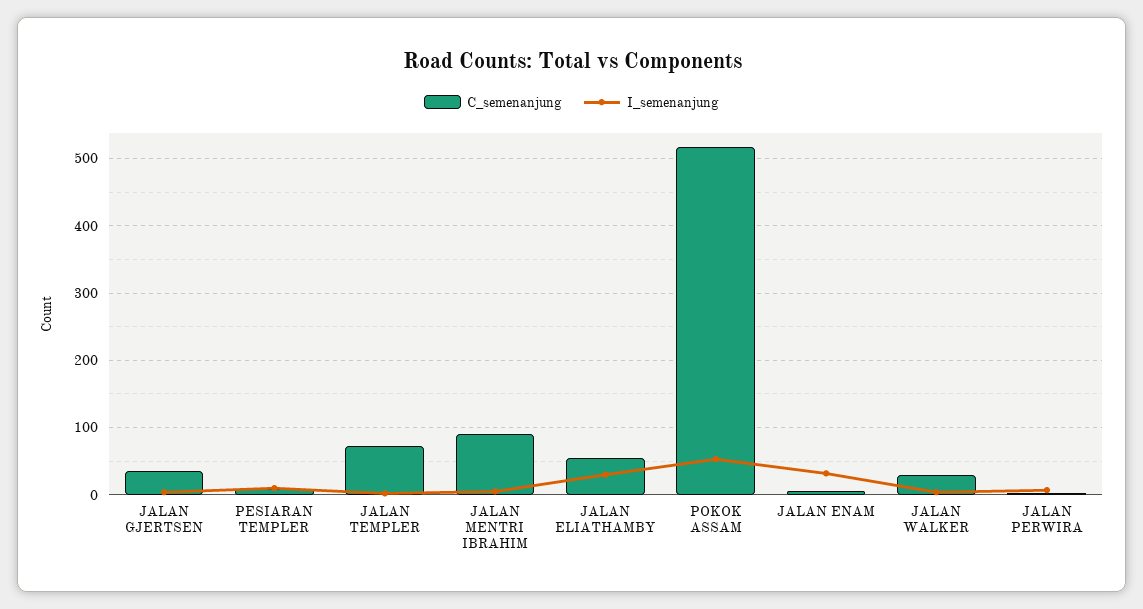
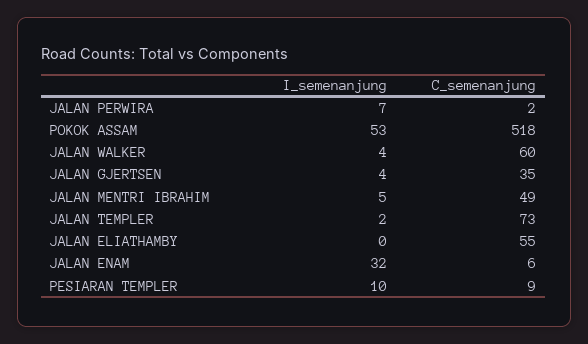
  {
    "C_semenanjung": {
      "JALAN GJERTSEN": 35,
      "PESIARAN TEMPLER": 9,
      "JALAN TEMPLER": 73,
-     "JALAN MENTRI IBRAHIM": 90,
+     "JALAN MENTRI IBRAHIM": 49,
      "JALAN ELIATHAMBY": 55,
      "POKOK ASSAM": 518,
      "JALAN ENAM": 6,
-     "JALAN WALKER": 30,
+     "JALAN WALKER": 60,
      "JALAN PERWIRA": 2
    },
    "I_semenanjung": {
      "JALAN GJERTSEN": 4,
      "PESIARAN TEMPLER": 10,
      "JALAN TEMPLER": 2,
      "JALAN MENTRI IBRAHIM": 5,
-     "JALAN ELIATHAMBY": 30,
+     "JALAN ELIATHAMBY": 0,
      "POKOK ASSAM": 53,
      "JALAN ENAM": 32,
      "JALAN WALKER": 4,
      "JALAN PERWIRA": 7
    }
  }

